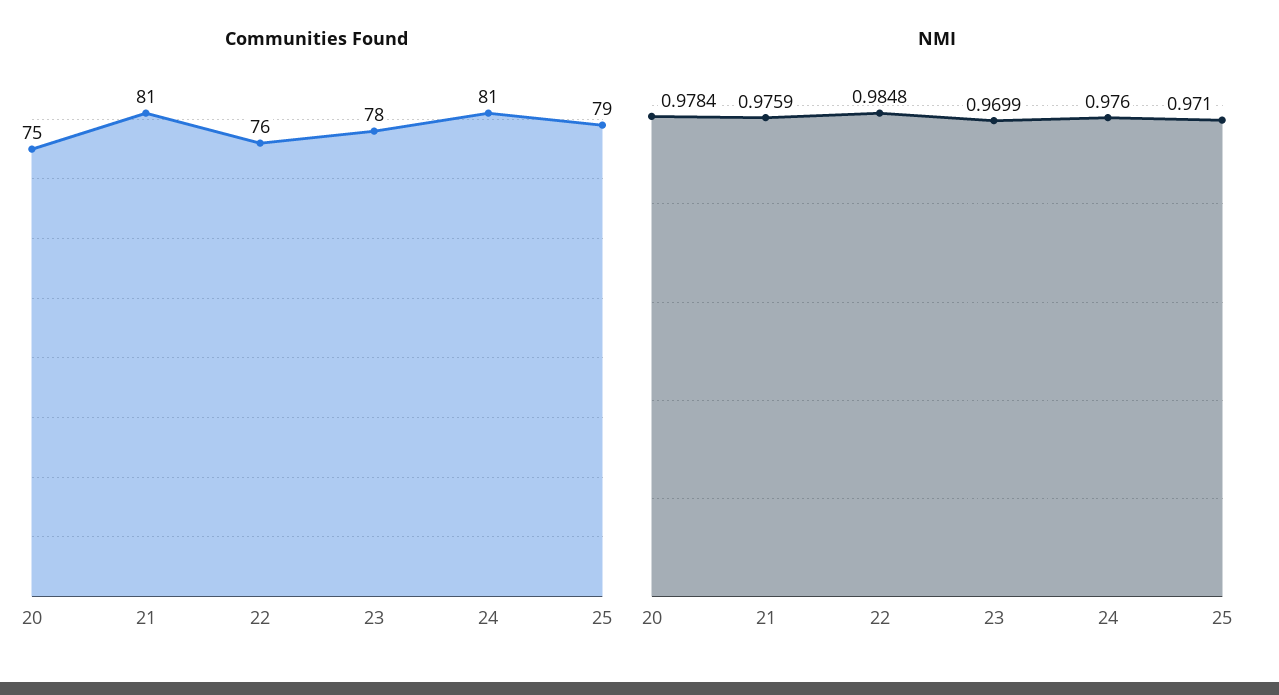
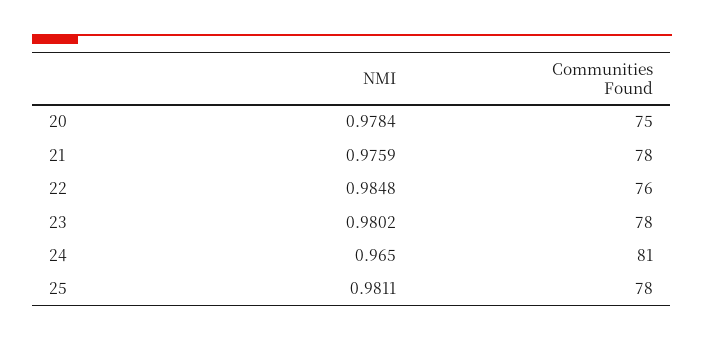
  {
    "Communities Found": {
      "20": 75,
-     "21": 81,
+     "21": 78,
      "22": 76,
      "23": 78,
      "24": 81,
-     "25": 79
+     "25": 78
    },
    "NMI": {
      "20": 0.9784,
      "21": 0.9759,
      "22": 0.9848,
-     "23": 0.9699,
+     "23": 0.9802,
-     "24": 0.976,
+     "24": 0.965,
-     "25": 0.971
+     "25": 0.9811
    }
  }

